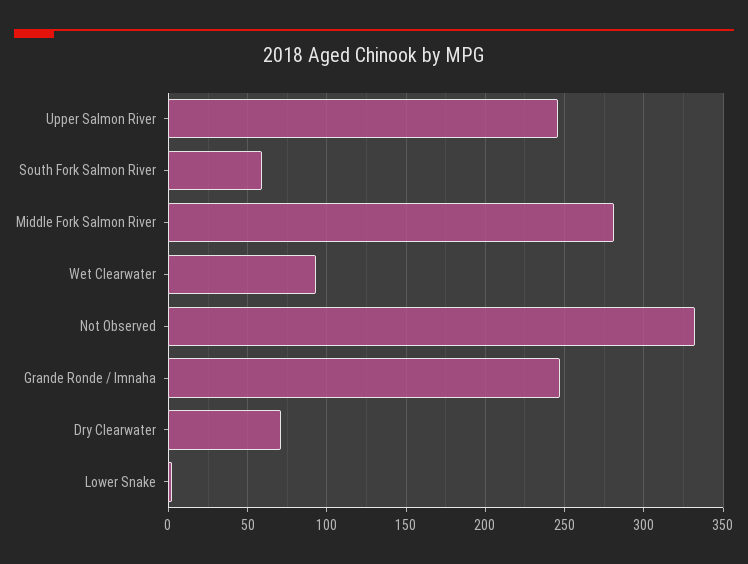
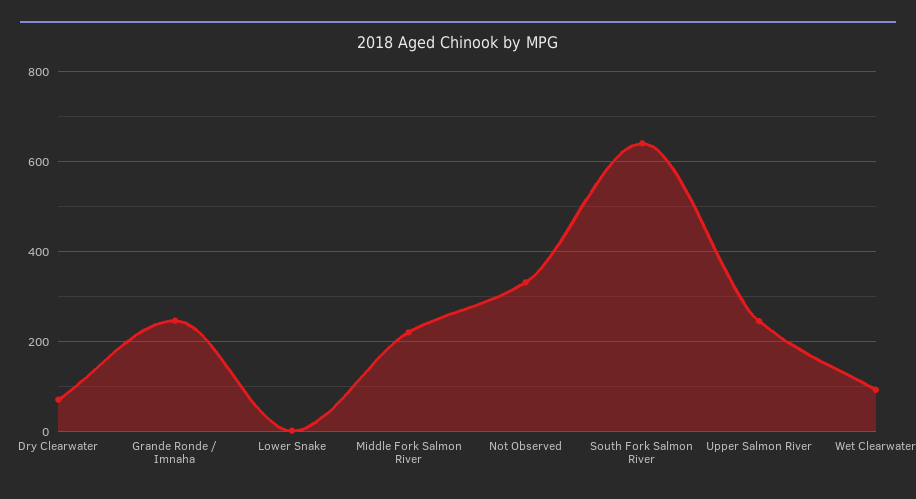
  {
    "Upper Salmon River": 245,
-   "South Fork Salmon River": 60,
+   "South Fork Salmon River": 640,
-   "Middle Fork Salmon River": 280,
+   "Middle Fork Salmon River": 220,
    "Wet Clearwater": 95,
    "Not Observed": 330,
    "Grande Ronde / Imnaha": 245,
    "Dry Clearwater": 70,
    "Lower Snake": 0
  }

